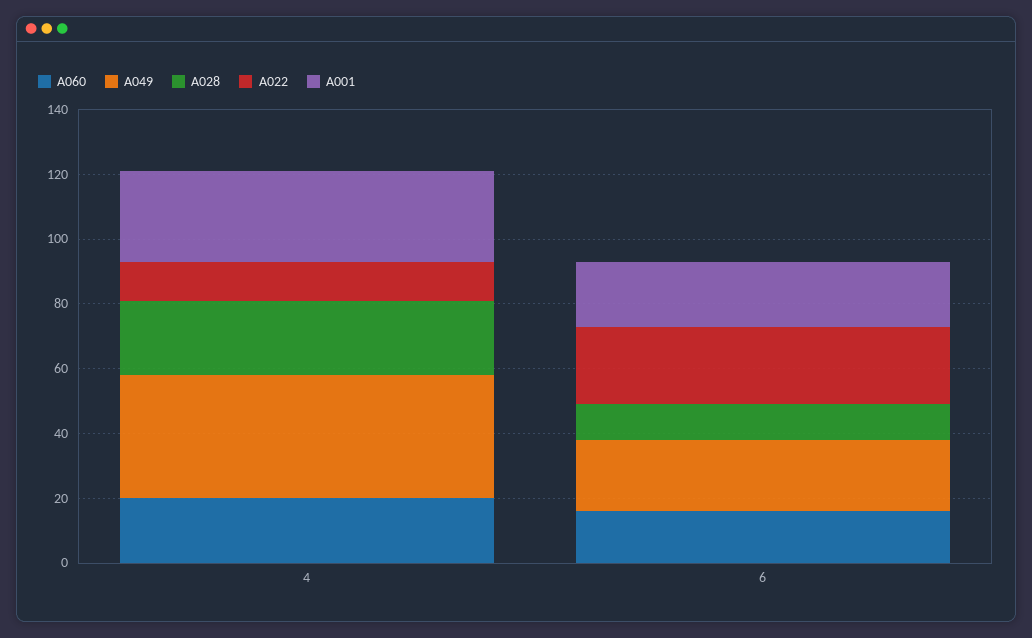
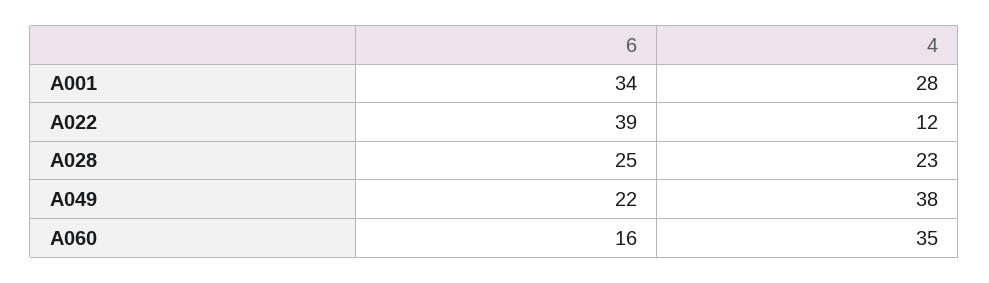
  {
    "A060": {
-     "4": 20,
+     "4": 35,
      "6": 16
    },
    "A049": {
      "4": 38,
      "6": 22
    },
    "A028": {
      "4": 23,
-     "6": 10
+     "6": 25
    },
    "A022": {
      "4": 12,
-     "6": 25
+     "6": 39
    },
    "A001": {
      "4": 28,
-     "6": 20
+     "6": 34
    }
  }

